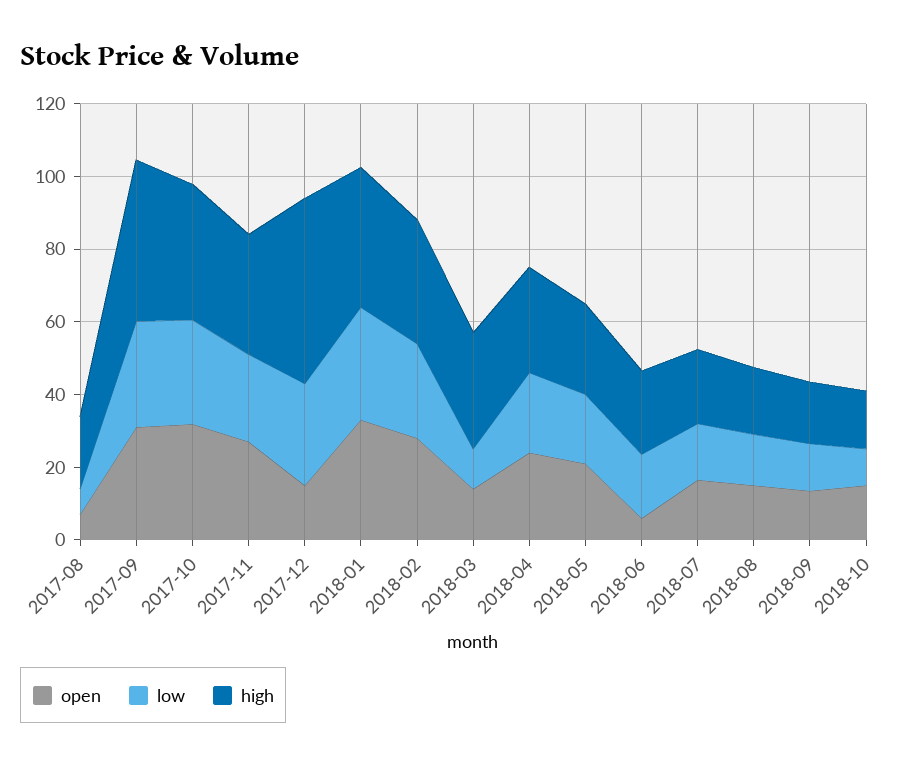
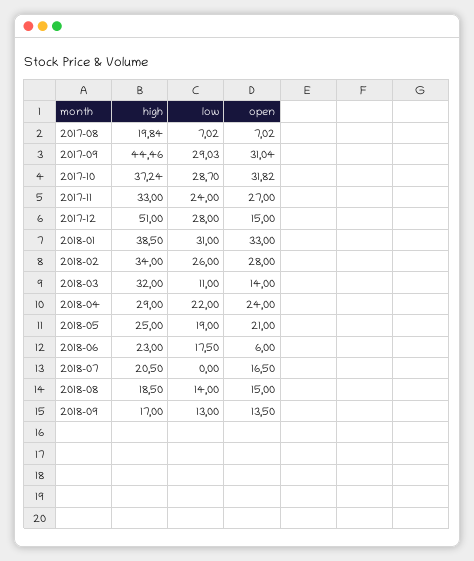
  {
    "open": {
      "2017-08": 7.02,
      "2017-09": 31.04,
      "2017-10": 31.82,
      "2017-11": 27,
      "2017-12": 15,
      "2018-01": 33,
      "2018-02": 28,
      "2018-03": 14,
      "2018-04": 24,
      "2018-05": 21,
      "2018-06": 6,
      "2018-07": 16.5,
      "2018-08": 15,
-     "2018-09": 13.5,
+     "2018-09": 13.5
-     "2018-10": 15
    },
    "low": {
      "2017-08": 7.02,
      "2017-09": 29.03,
      "2017-10": 28.7,
      "2017-11": 24,
      "2017-12": 28,
      "2018-01": 31,
      "2018-02": 26,
      "2018-03": 11,
      "2018-04": 22,
      "2018-05": 19,
      "2018-06": 17.5,
-     "2018-07": 15,
+     "2018-07": 0,
      "2018-08": 14,
-     "2018-09": 13,
+     "2018-09": 13
-     "2018-10": 10
    },
    "high": {
      "2017-08": 19.84,
      "2017-09": 44.46,
      "2017-10": 37.24,
      "2017-11": 33,
      "2017-12": 51,
      "2018-01": 38.5,
      "2018-02": 34,
      "2018-03": 32,
      "2018-04": 29,
      "2018-05": 25,
      "2018-06": 23,
      "2018-07": 20.5,
      "2018-08": 18.5,
-     "2018-09": 17,
+     "2018-09": 17
-     "2018-10": 15
    }
  }

